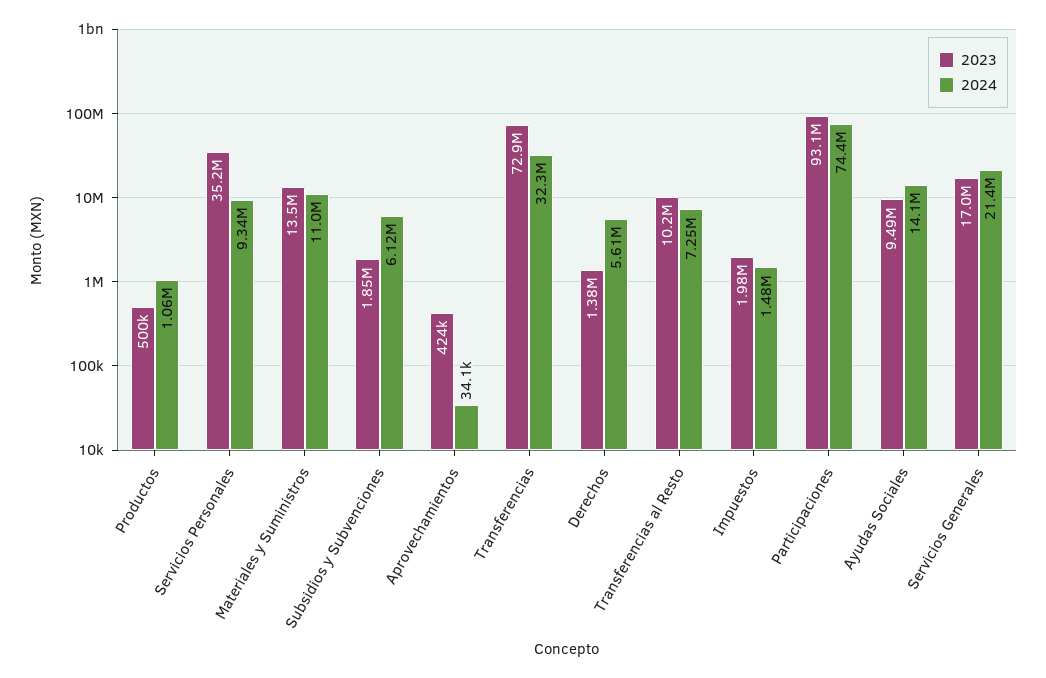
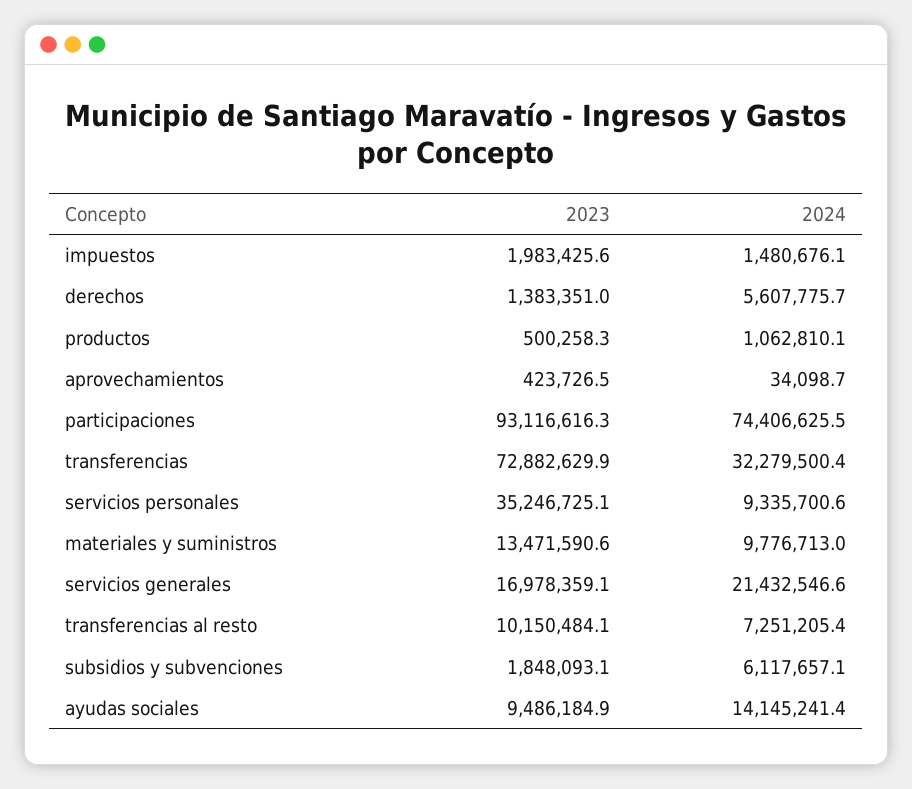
  {
    "2023": {
      "Productos": 500258.3,
      "Servicios Personales": 35246725.1,
      "Materiales y Suministros": 13471590.6,
      "Subsidios y Subvenciones": 1848093.1,
      "Aprovechamientos": 423726.5,
      "Transferencias": 72882629.9,
      "Derechos": 1383351,
      "Transferencias al Resto": 10150484.1,
      "Impuestos": 1983425.6,
      "Participaciones": 93116616.3,
      "Ayudas Sociales": 9486184.9,
      "Servicios Generales": 16978359.1
    },
    "2024": {
      "Productos": 1062810.1,
      "Servicios Personales": 9335700.6,
-     "Materiales y Suministros": 11000000,
+     "Materiales y Suministros": 9776713,
      "Subsidios y Subvenciones": 6117657.1,
      "Aprovechamientos": 34098.7,
      "Transferencias": 32279500.4,
      "Derechos": 5607775.7,
      "Transferencias al Resto": 7251205.4,
      "Impuestos": 1480676.1,
      "Participaciones": 74406625.5,
      "Ayudas Sociales": 14145241.4,
      "Servicios Generales": 21432546.6
    }
  }

